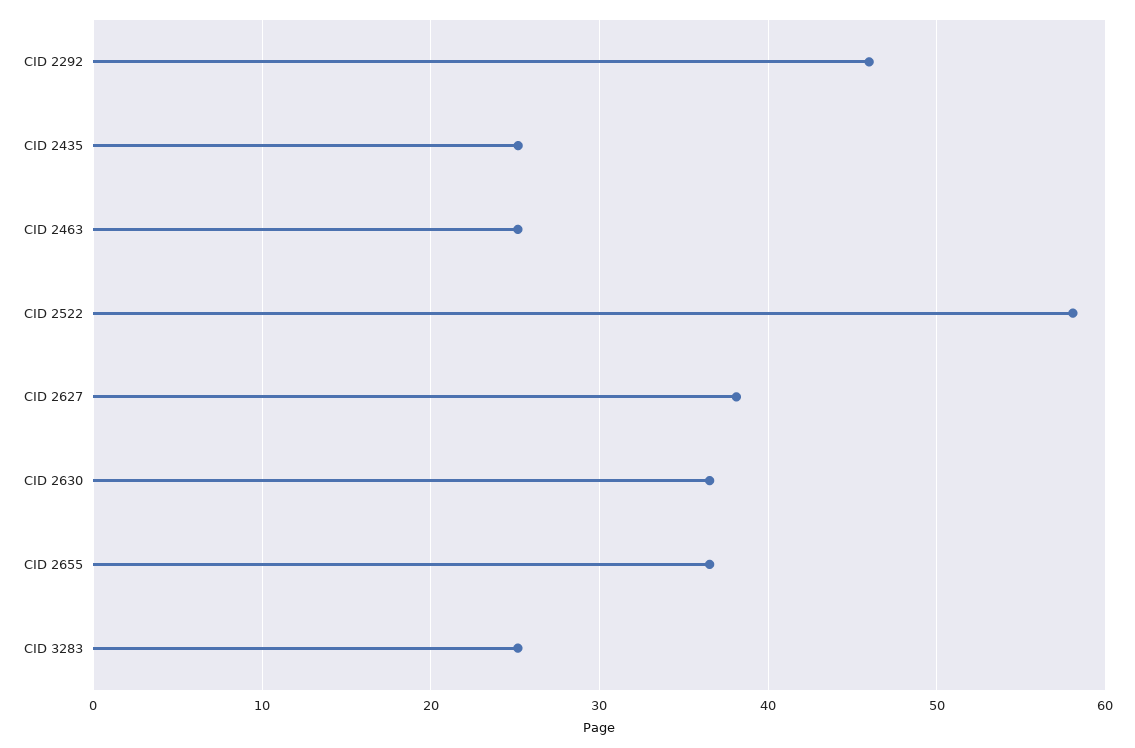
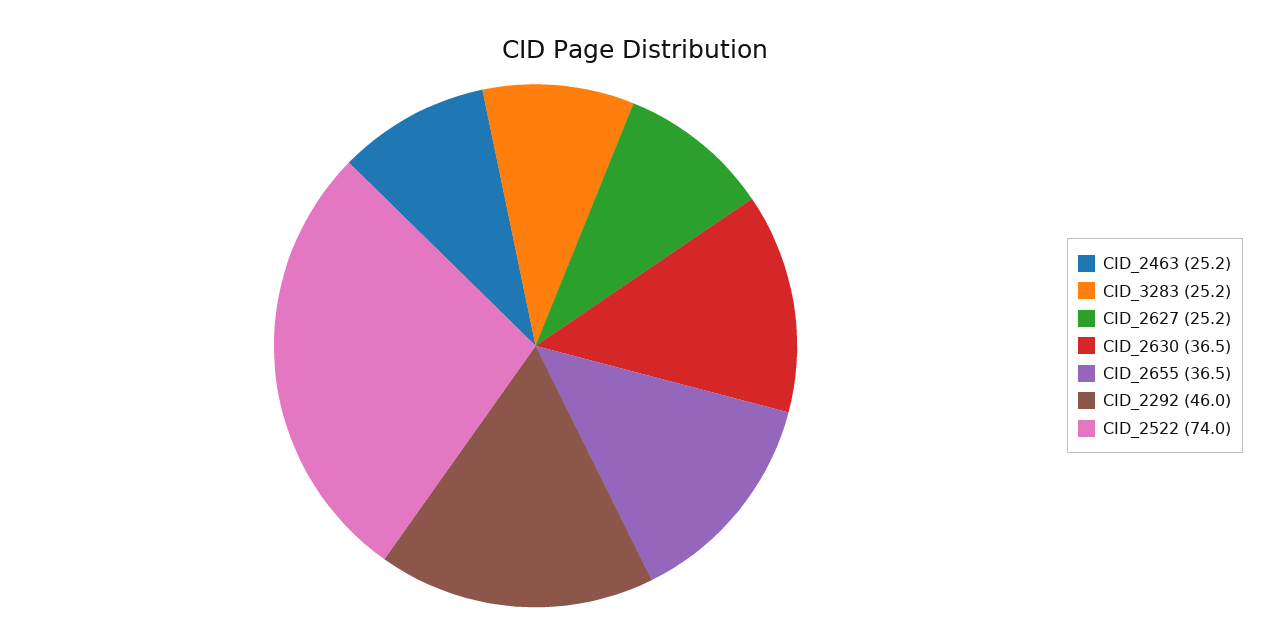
  {
    "CID 2292": 46,
-   "CID 2435": 25,
    "CID 2463": 25.2,
-   "CID 2522": 58,
+   "CID 2522": 74,
-   "CID 2627": 38,
+   "CID 2627": 25.2,
    "CID 2630": 36.5,
    "CID 2655": 36.5,
    "CID 3283": 25.2
  }

